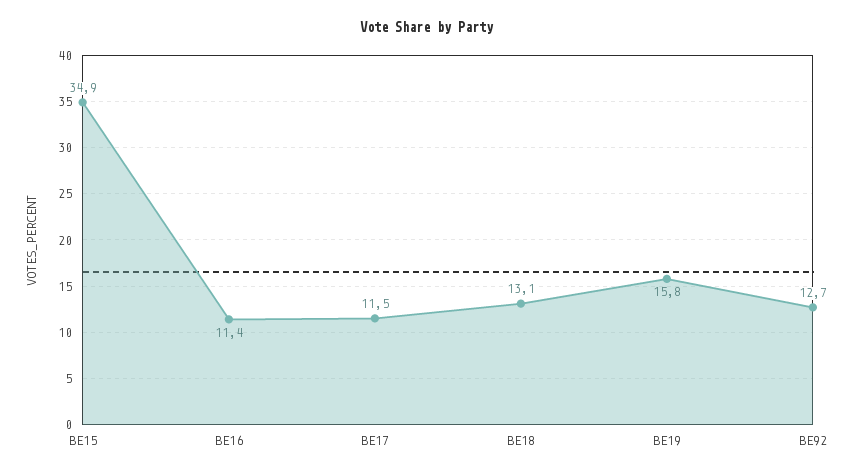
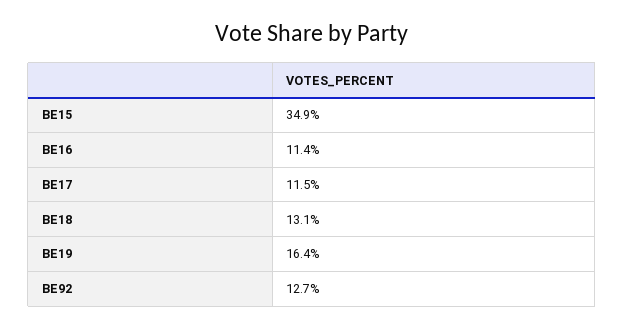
  {
    "BE15": 34.9,
    "BE16": 11.4,
    "BE17": 11.5,
    "BE18": 13.1,
-   "BE19": 15.8,
+   "BE19": 16.4,
    "BE92": 12.7
  }

